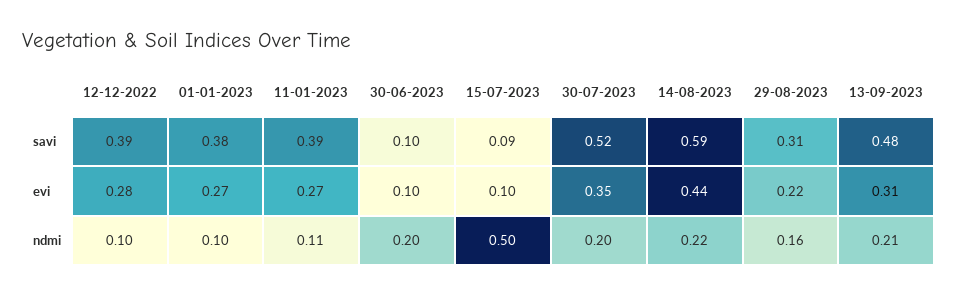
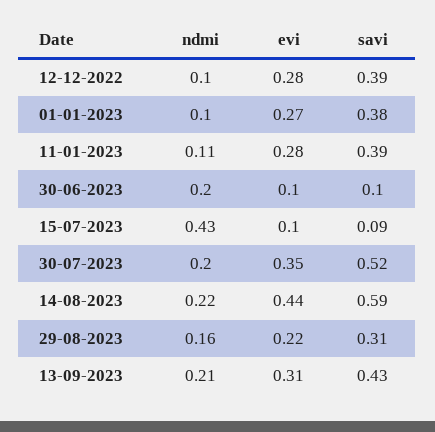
  {
    "12-12-2022": {
      "savi": 0.39,
      "evi": 0.28,
      "ndmi": 0.1
    },
    "01-01-2023": {
      "savi": 0.38,
      "evi": 0.27,
      "ndmi": 0.1
    },
    "11-01-2023": {
      "savi": 0.39,
-     "evi": 0.27,
+     "evi": 0.28,
      "ndmi": 0.11
    },
    "30-06-2023": {
      "savi": 0.1,
      "evi": 0.1,
      "ndmi": 0.2
    },
    "15-07-2023": {
      "savi": 0.09,
      "evi": 0.1,
-     "ndmi": 0.5
+     "ndmi": 0.43
    },
    "30-07-2023": {
      "savi": 0.52,
      "evi": 0.35,
      "ndmi": 0.2
    },
    "14-08-2023": {
      "savi": 0.59,
      "evi": 0.44,
      "ndmi": 0.22
    },
    "29-08-2023": {
      "savi": 0.31,
      "evi": 0.22,
      "ndmi": 0.16
    },
    "13-09-2023": {
-     "savi": 0.48,
+     "savi": 0.43,
      "evi": 0.31,
      "ndmi": 0.21
    }
  }

